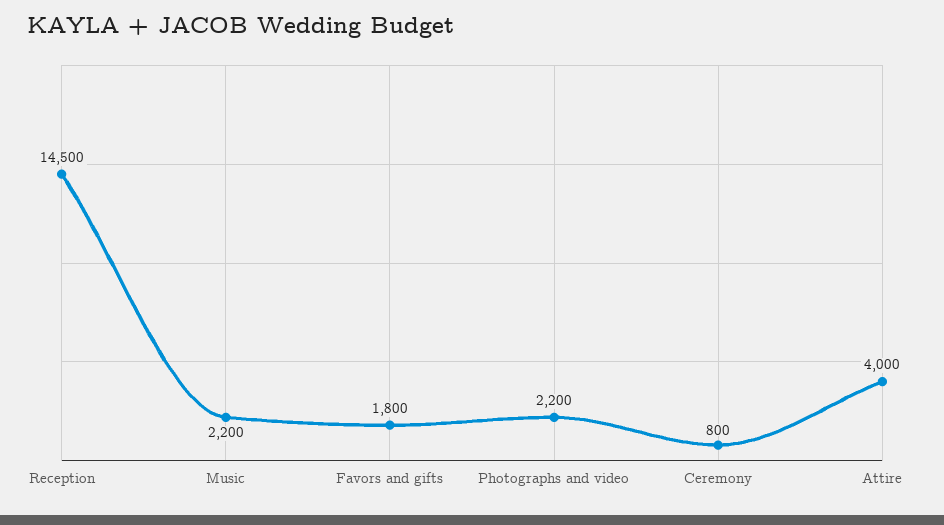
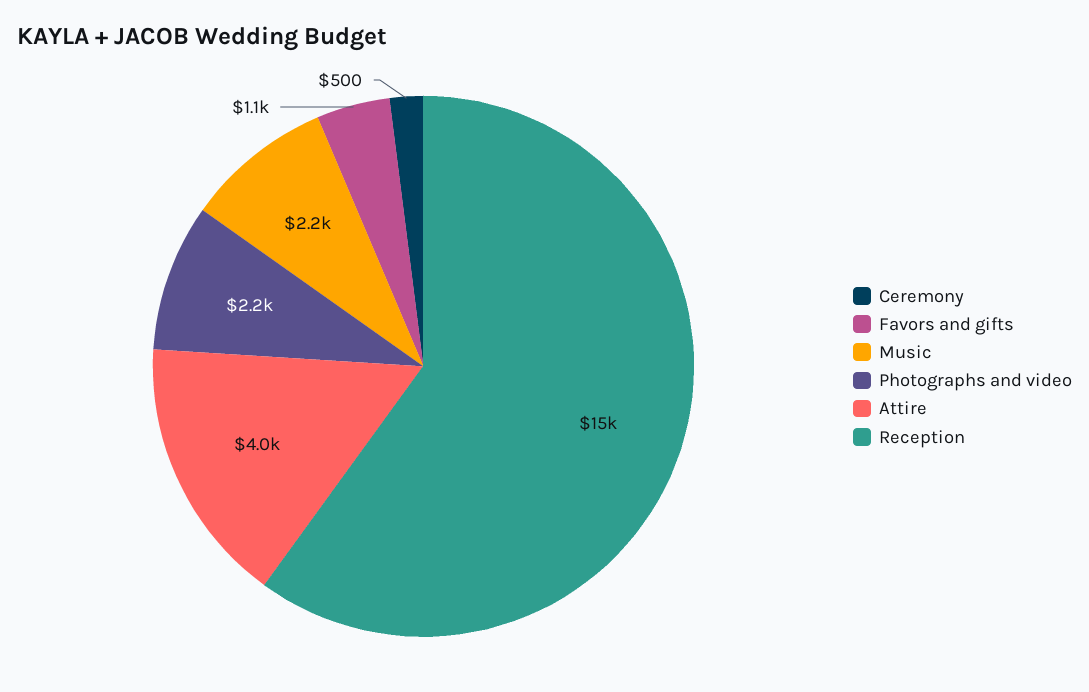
  {
    "Reception": 14500,
    "Music": 2200,
-   "Favors and gifts": 1800,
+   "Favors and gifts": 1100,
    "Photographs and video": 2200,
-   "Ceremony": 800,
+   "Ceremony": 500,
    "Attire": 4000
  }

